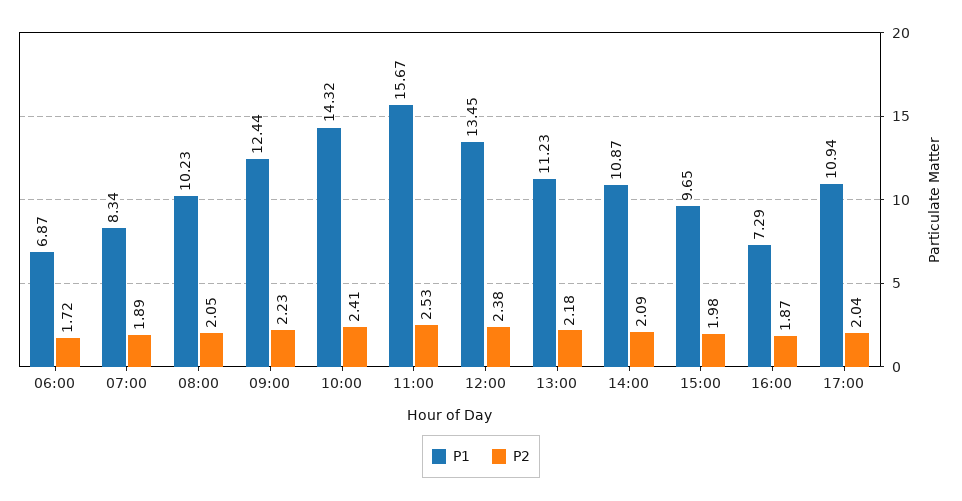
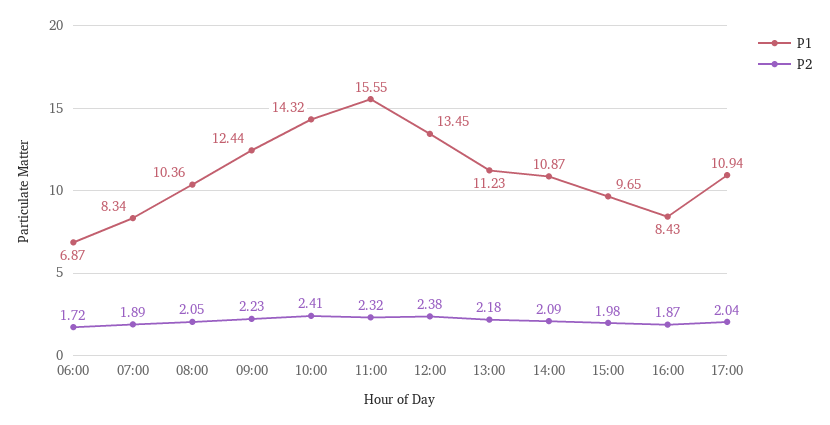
  {
    "P1": {
      "06:00": 6.87,
      "07:00": 8.34,
-     "08:00": 10.23,
+     "08:00": 10.36,
      "09:00": 12.44,
      "10:00": 14.32,
-     "11:00": 15.67,
+     "11:00": 15.55,
      "12:00": 13.45,
      "13:00": 11.23,
      "14:00": 10.87,
      "15:00": 9.65,
-     "16:00": 7.29,
+     "16:00": 8.43,
      "17:00": 10.94
    },
    "P2": {
      "06:00": 1.72,
      "07:00": 1.89,
      "08:00": 2.05,
      "09:00": 2.23,
      "10:00": 2.41,
-     "11:00": 2.53,
+     "11:00": 2.32,
      "12:00": 2.38,
      "13:00": 2.18,
      "14:00": 2.09,
      "15:00": 1.98,
      "16:00": 1.87,
      "17:00": 2.04
    }
  }

